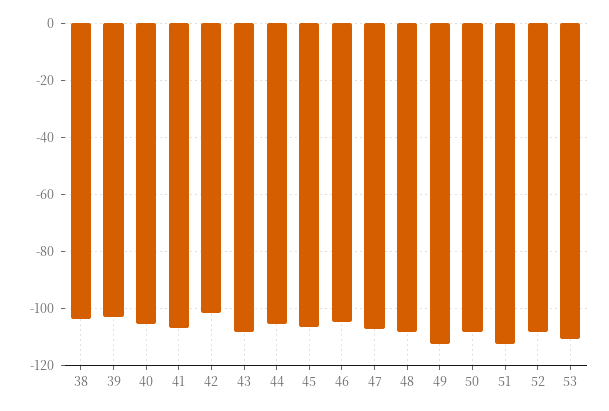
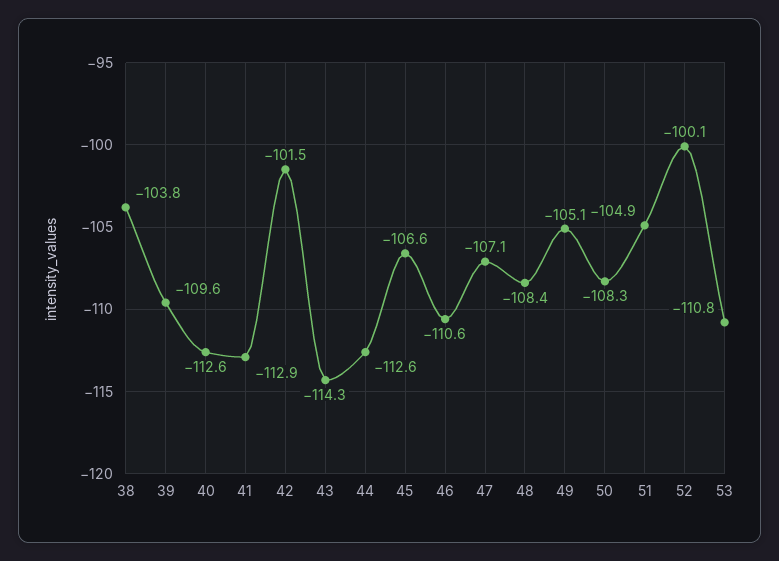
  {
    "38": -103.8,
-   "39": -102.5,
+   "39": -109.6,
-   "40": -105,
+   "40": -112.6,
-   "41": -107.5,
+   "41": -112.9,
    "42": -101.5,
-   "43": -107.5,
+   "43": -114.3,
-   "44": -105,
+   "44": -112.6,
    "45": -106.6,
-   "46": -105,
+   "46": -110.6,
    "47": -107.1,
    "48": -108.4,
-   "49": -112.5,
+   "49": -105.1,
    "50": -108.3,
-   "51": -112.5,
+   "51": -104.9,
-   "52": -107.5,
+   "52": -100.1,
    "53": -110.8
  }

